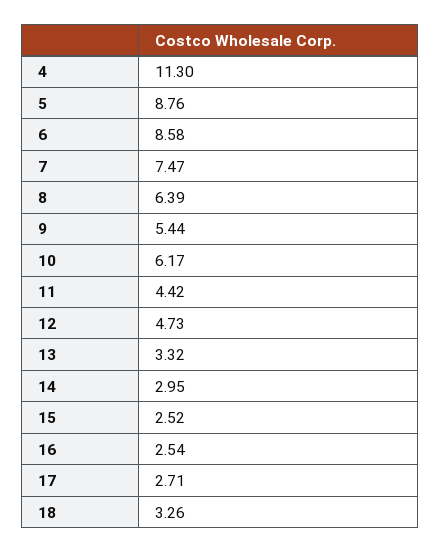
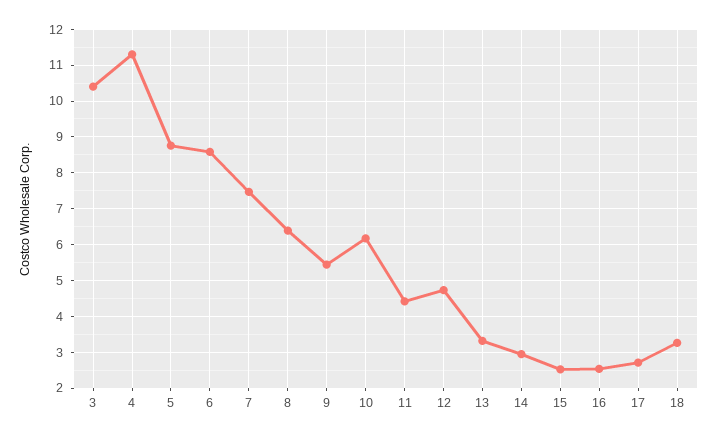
  {
    "4": 11.3,
    "5": 8.76,
    "6": 8.58,
    "7": 7.47,
    "8": 6.39,
    "9": 5.44,
    "10": 6.17,
    "11": 4.42,
    "12": 4.73,
    "13": 3.32,
    "14": 2.95,
    "15": 2.52,
    "16": 2.54,
    "17": 2.71,
-   "18": 3.26
+   "18": 3.26,
+   "3": 10.4
  }

